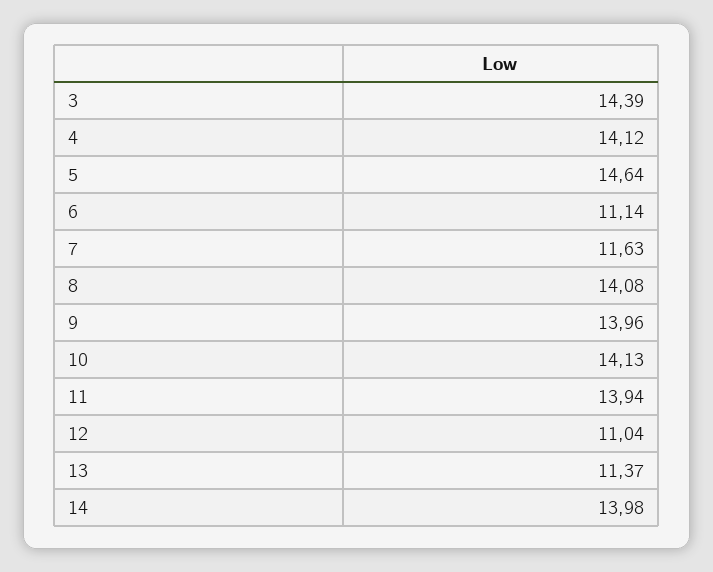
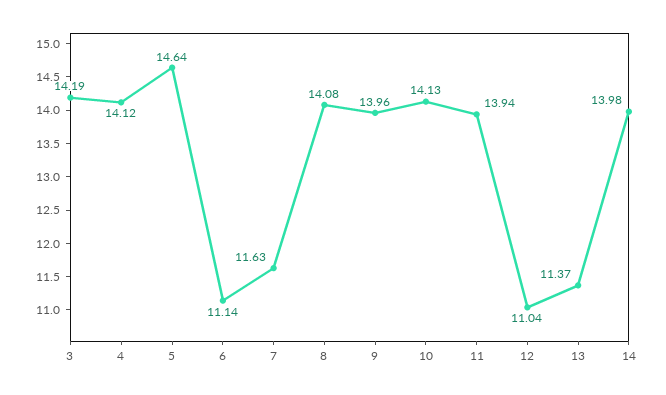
  {
-   "3": 14.39,
+   "3": 14.19,
    "4": 14.12,
    "5": 14.64,
    "6": 11.14,
    "7": 11.63,
    "8": 14.08,
    "9": 13.96,
    "10": 14.13,
    "11": 13.94,
    "12": 11.04,
    "13": 11.37,
    "14": 13.98
  }

